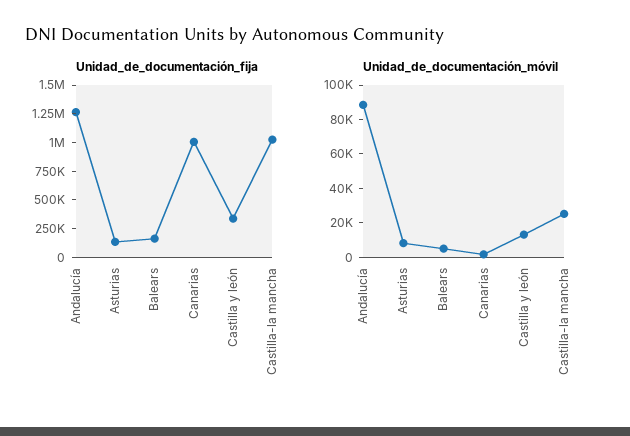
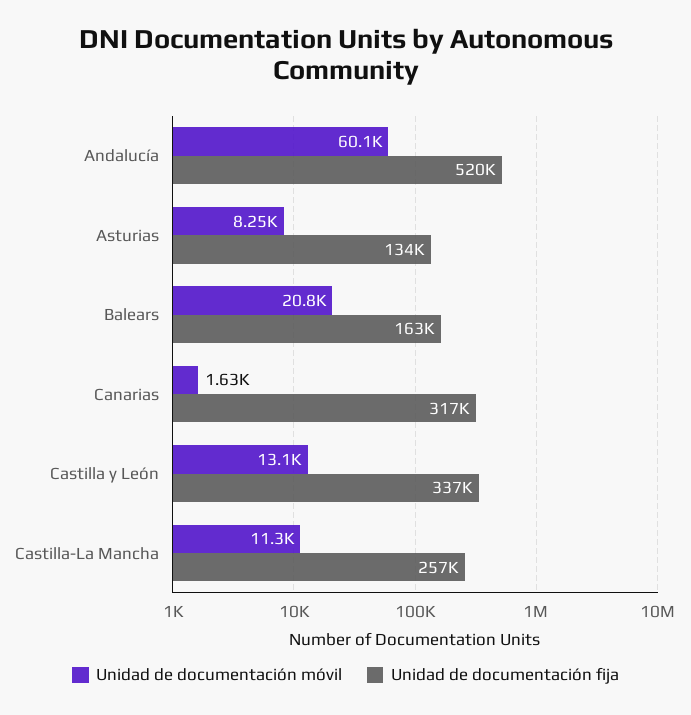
  {
    "Unidad_de_documentación_fija": {
-     "Andalucía": 1250000,
+     "Andalucía": 520000,
      "Asturias": 134000,
      "Balears": 163000,
-     "Canarias": 1000000,
+     "Canarias": 317000,
      "Castilla y león": 337000,
-     "Castilla-la mancha": 1000000
+     "Castilla-la mancha": 257000
    },
    "Unidad_de_documentación_móvil": {
-     "Andalucía": 90000,
+     "Andalucía": 60100,
      "Asturias": 8250,
-     "Balears": 5000,
+     "Balears": 20800,
      "Canarias": 1630,
      "Castilla y león": 13100,
-     "Castilla-la mancha": 25000
+     "Castilla-la mancha": 11300
    }
  }

